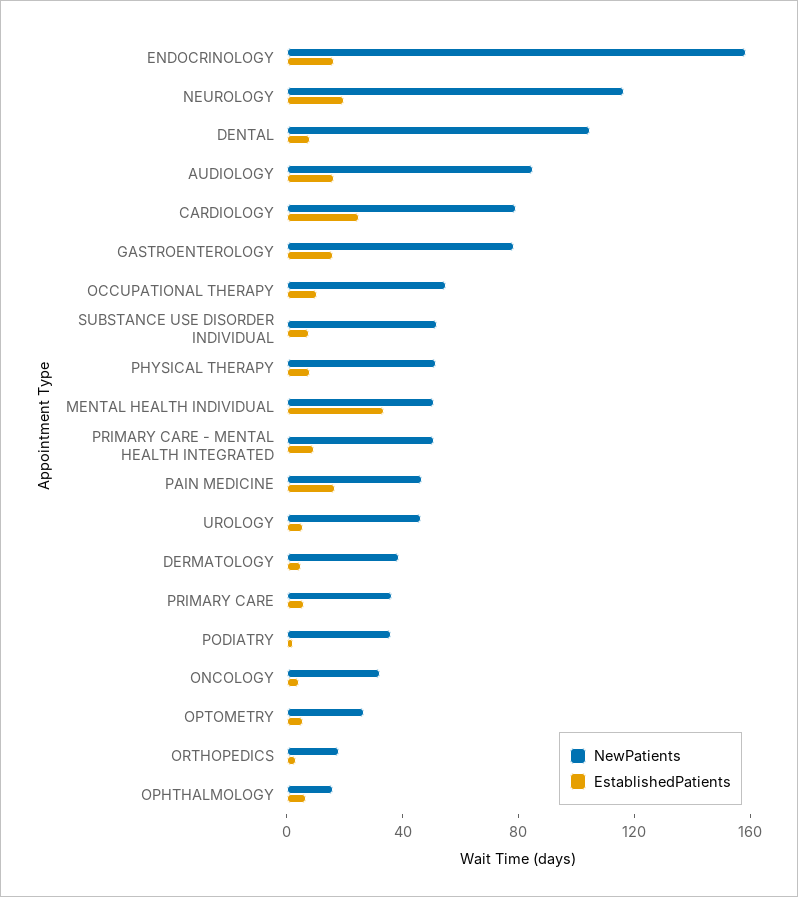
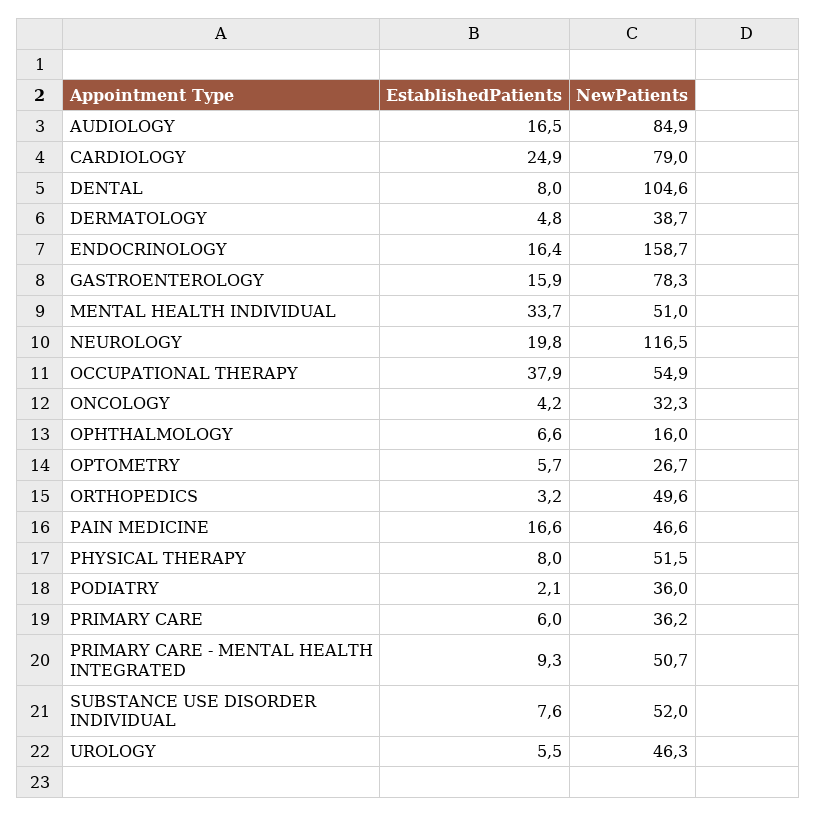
  {
    "NewPatients": {
      "ENDOCRINOLOGY": 158.7,
      "NEUROLOGY": 116.5,
      "DENTAL": 104.6,
      "AUDIOLOGY": 84.9,
      "CARDIOLOGY": 79,
      "GASTROENTEROLOGY": 78.3,
      "OCCUPATIONAL THERAPY": 54.9,
      "SUBSTANCE USE DISORDER INDIVIDUAL": 52,
      "PHYSICAL THERAPY": 51.5,
      "MENTAL HEALTH INDIVIDUAL": 51,
      "PRIMARY CARE - MENTAL HEALTH INTEGRATED": 50.7,
      "PAIN MEDICINE": 46.6,
      "UROLOGY": 46.3,
      "DERMATOLOGY": 38.7,
      "PRIMARY CARE": 36.2,
      "PODIATRY": 36,
      "ONCOLOGY": 32.3,
      "OPTOMETRY": 26.7,
-     "ORTHOPEDICS": 20,
+     "ORTHOPEDICS": 49.6,
      "OPHTHALMOLOGY": 16
    },
    "EstablishedPatients": {
      "ENDOCRINOLOGY": 16.4,
      "NEUROLOGY": 19.8,
      "DENTAL": 8,
      "AUDIOLOGY": 16.5,
      "CARDIOLOGY": 24.9,
      "GASTROENTEROLOGY": 15.9,
-     "OCCUPATIONAL THERAPY": 10,
+     "OCCUPATIONAL THERAPY": 37.9,
      "SUBSTANCE USE DISORDER INDIVIDUAL": 7.6,
      "PHYSICAL THERAPY": 8,
      "MENTAL HEALTH INDIVIDUAL": 33.7,
      "PRIMARY CARE - MENTAL HEALTH INTEGRATED": 9.3,
      "PAIN MEDICINE": 16.6,
      "UROLOGY": 5.5,
      "DERMATOLOGY": 4.8,
      "PRIMARY CARE": 6,
      "PODIATRY": 2.1,
      "ONCOLOGY": 4.2,
      "OPTOMETRY": 5.7,
      "ORTHOPEDICS": 3.2,
      "OPHTHALMOLOGY": 6.6
    }
  }

